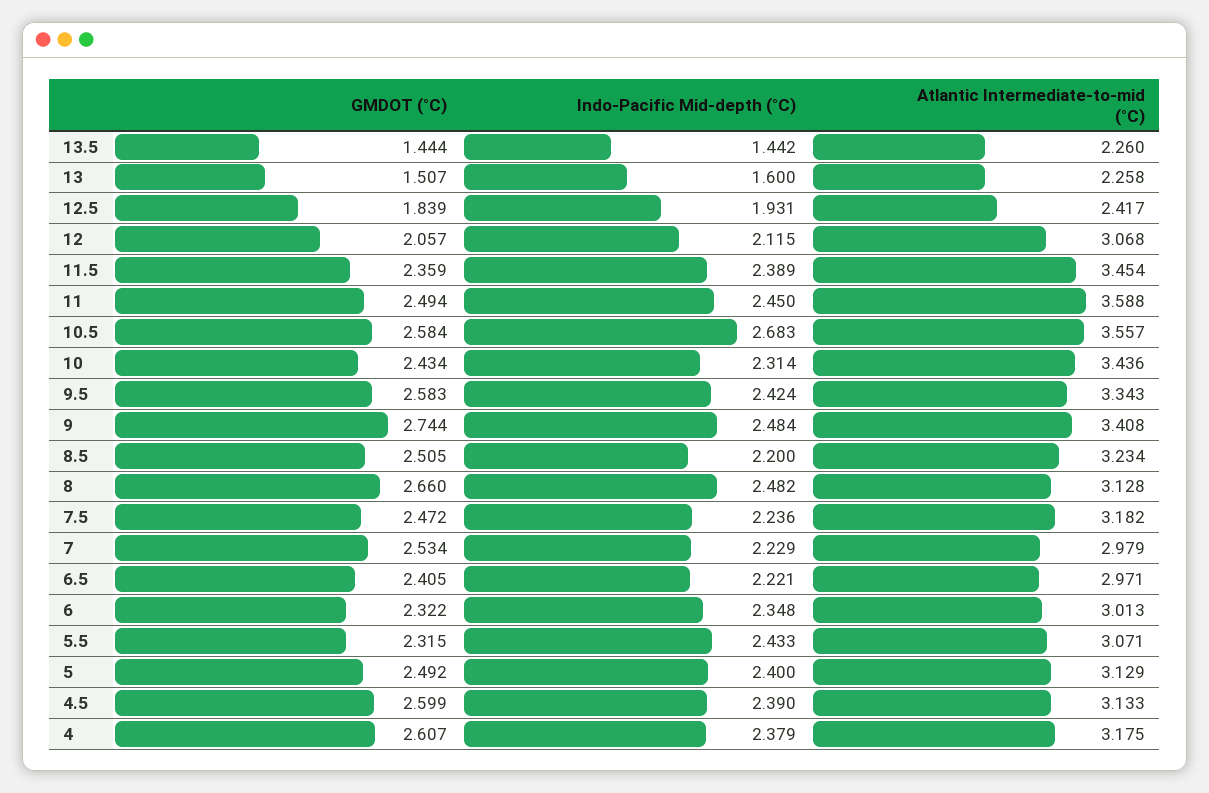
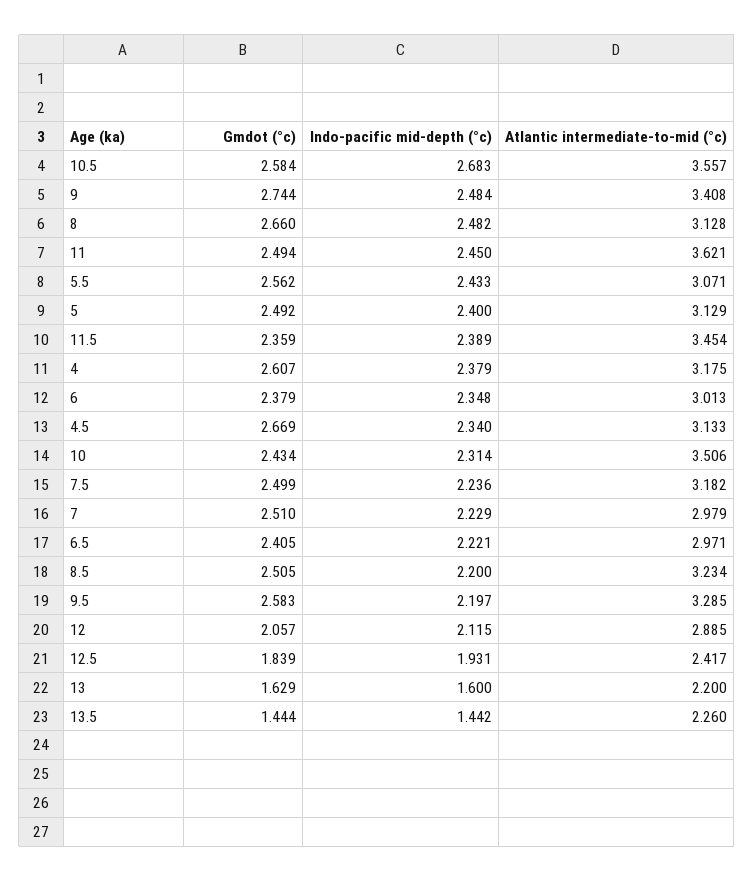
  {
    "GMDOT (°C)": {
      "13.5": 1.444,
-     "13": 1.507,
+     "13": 1.629,
      "12.5": 1.839,
      "12": 2.057,
      "11.5": 2.359,
      "11": 2.494,
      "10.5": 2.584,
      "10": 2.434,
      "9.5": 2.583,
      "9": 2.744,
      "8.5": 2.505,
      "8": 2.66,
-     "7.5": 2.472,
+     "7.5": 2.499,
-     "7": 2.534,
+     "7": 2.51,
      "6.5": 2.405,
-     "6": 2.322,
+     "6": 2.379,
-     "5.5": 2.315,
+     "5.5": 2.562,
      "5": 2.492,
-     "4.5": 2.599,
+     "4.5": 2.669,
      "4": 2.607
    },
    "Indo-Pacific Mid-depth (°C)": {
      "13.5": 1.442,
      "13": 1.6,
      "12.5": 1.931,
      "12": 2.115,
      "11.5": 2.389,
      "11": 2.45,
      "10.5": 2.683,
      "10": 2.314,
-     "9.5": 2.424,
+     "9.5": 2.197,
      "9": 2.484,
      "8.5": 2.2,
      "8": 2.482,
      "7.5": 2.236,
      "7": 2.229,
      "6.5": 2.221,
      "6": 2.348,
      "5.5": 2.433,
      "5": 2.4,
-     "4.5": 2.39,
+     "4.5": 2.34,
      "4": 2.379
    },
    "Atlantic Intermediate-to-mid (°C)": {
      "13.5": 2.26,
-     "13": 2.258,
+     "13": 2.2,
      "12.5": 2.417,
-     "12": 3.068,
+     "12": 2.885,
      "11.5": 3.454,
-     "11": 3.588,
+     "11": 3.621,
      "10.5": 3.557,
-     "10": 3.436,
+     "10": 3.506,
-     "9.5": 3.343,
+     "9.5": 3.285,
      "9": 3.408,
      "8.5": 3.234,
      "8": 3.128,
      "7.5": 3.182,
      "7": 2.979,
      "6.5": 2.971,
      "6": 3.013,
      "5.5": 3.071,
      "5": 3.129,
      "4.5": 3.133,
      "4": 3.175
    }
  }

